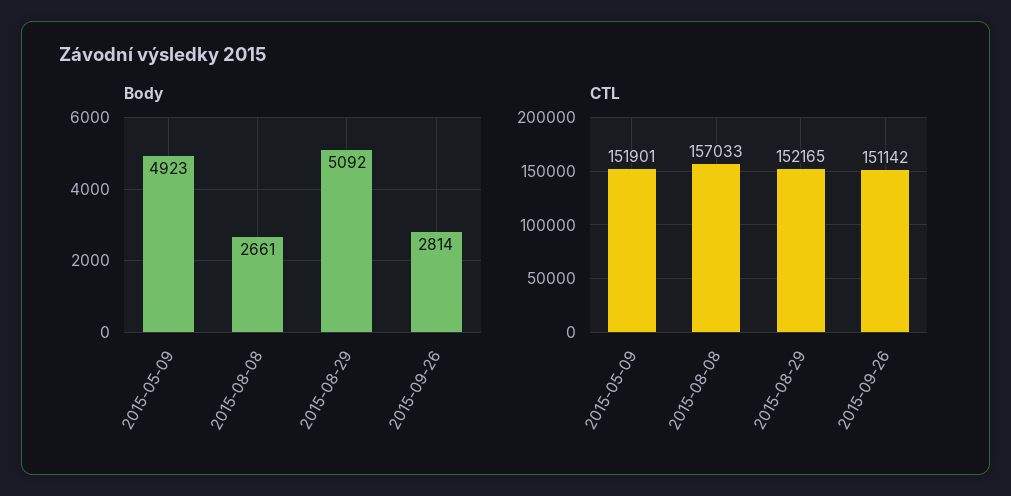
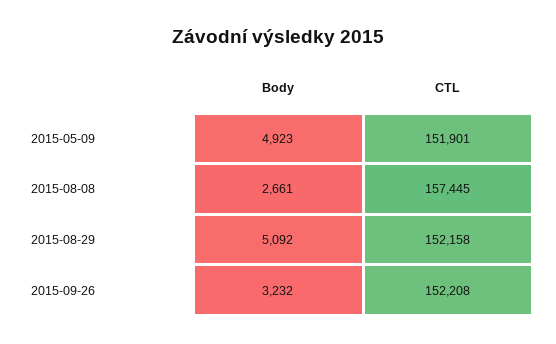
  {
    "Body": {
      "2015-05-09": 4923,
      "2015-08-08": 2661,
      "2015-08-29": 5092,
-     "2015-09-26": 2814
+     "2015-09-26": 3232
    },
    "CTL": {
      "2015-05-09": 151901,
-     "2015-08-08": 157033,
+     "2015-08-08": 157445,
-     "2015-08-29": 152165,
+     "2015-08-29": 152158,
-     "2015-09-26": 151142
+     "2015-09-26": 152208
    }
  }

